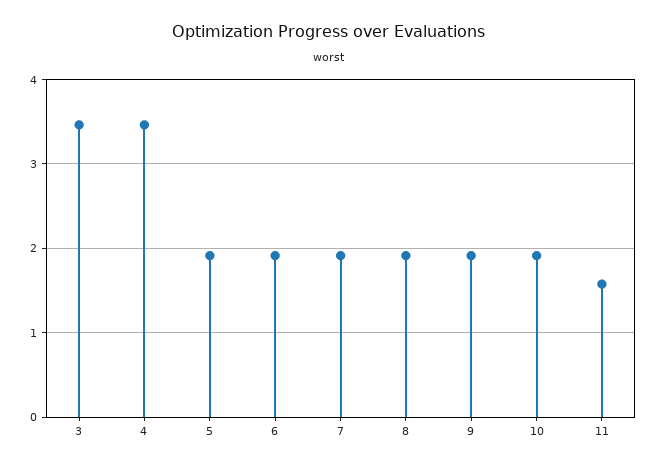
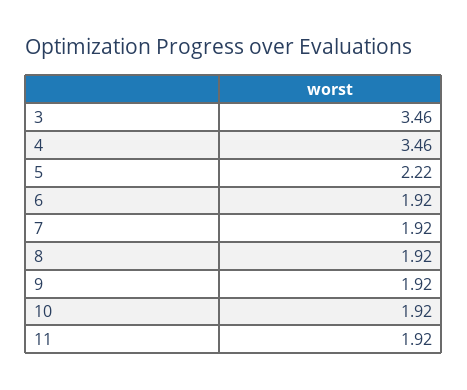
  {
    "3": 3.46,
    "4": 3.46,
-   "5": 1.9,
+   "5": 2.22,
    "6": 1.92,
    "7": 1.92,
    "8": 1.92,
    "9": 1.92,
    "10": 1.92,
-   "11": 1.6
+   "11": 1.92
  }

